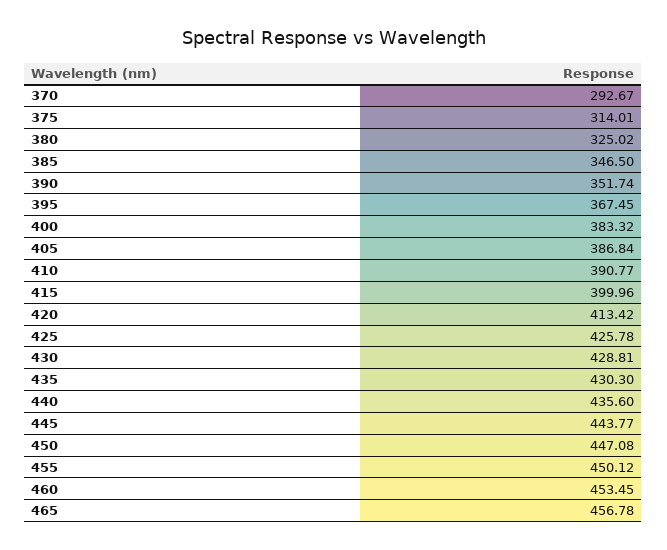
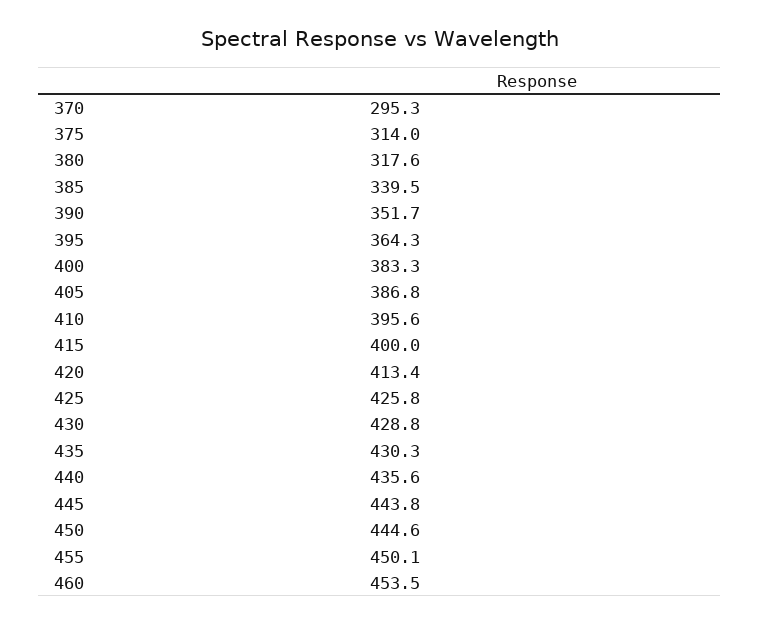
  {
-   "370": 292.67,
+   "370": 295.3,
    "375": 314.01,
-   "380": 325.02,
+   "380": 317.6,
-   "385": 346.5,
+   "385": 339.5,
    "390": 351.74,
-   "395": 367.45,
+   "395": 364.3,
    "400": 383.32,
    "405": 386.84,
-   "410": 390.77,
+   "410": 395.6,
    "415": 399.96,
    "420": 413.42,
    "425": 425.78,
    "430": 428.81,
    "435": 430.3,
    "440": 435.6,
    "445": 443.77,
-   "450": 447.08,
+   "450": 444.6,
    "455": 450.12,
-   "460": 453.45,
+   "460": 453.45
-   "465": 456.78
  }

